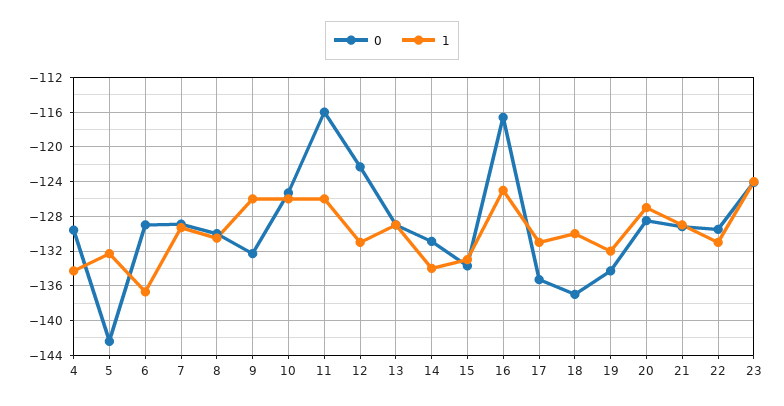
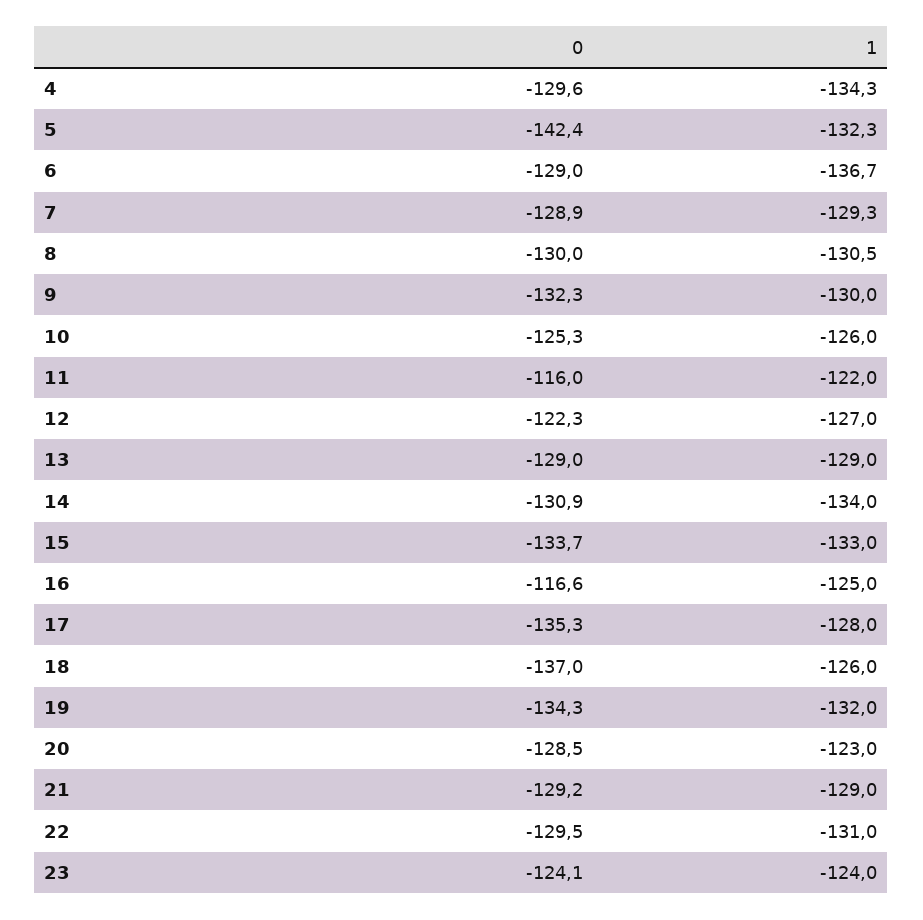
  {
    "0": {
      "4": -129.6,
      "5": -142.4,
      "6": -129,
      "7": -128.9,
      "8": -130,
      "9": -132.3,
      "10": -125.3,
      "11": -116,
      "12": -122.3,
      "13": -129,
      "14": -130.9,
      "15": -133.7,
      "16": -116.6,
      "17": -135.3,
      "18": -137,
      "19": -134.3,
      "20": -128.5,
      "21": -129.2,
      "22": -129.5,
      "23": -124.1
    },
    "1": {
      "4": -134.3,
      "5": -132.3,
      "6": -136.7,
      "7": -129.3,
      "8": -130.5,
-     "9": -126,
+     "9": -130,
      "10": -126,
-     "11": -126,
+     "11": -122,
-     "12": -131,
+     "12": -127,
      "13": -129,
      "14": -134,
      "15": -133,
      "16": -125,
-     "17": -131,
+     "17": -128,
-     "18": -130,
+     "18": -126,
      "19": -132,
-     "20": -127,
+     "20": -123,
      "21": -129,
      "22": -131,
      "23": -124
    }
  }

